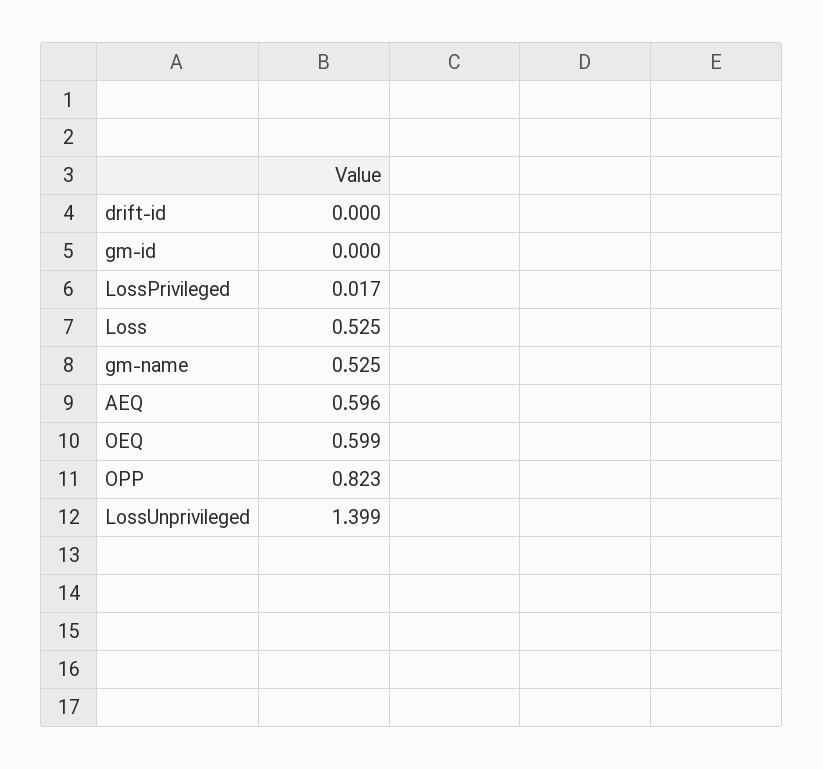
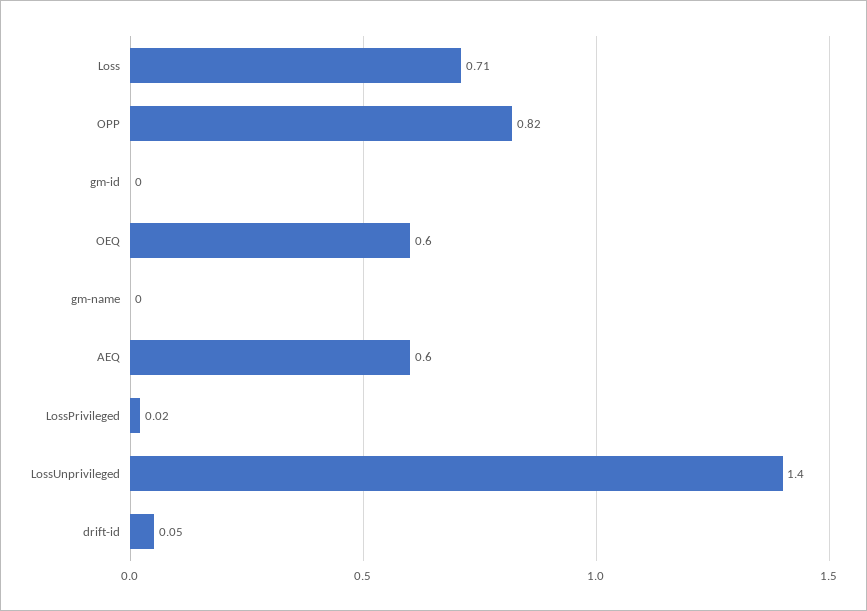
  {
-   "drift-id": 0,
+   "drift-id": 0.05,
    "gm-id": 0,
    "LossPrivileged": 0.017,
-   "Loss": 0.525,
+   "Loss": 0.71,
-   "gm-name": 0.525,
+   "gm-name": 0,
    "AEQ": 0.596,
    "OEQ": 0.599,
    "OPP": 0.823,
    "LossUnprivileged": 1.399
  }

